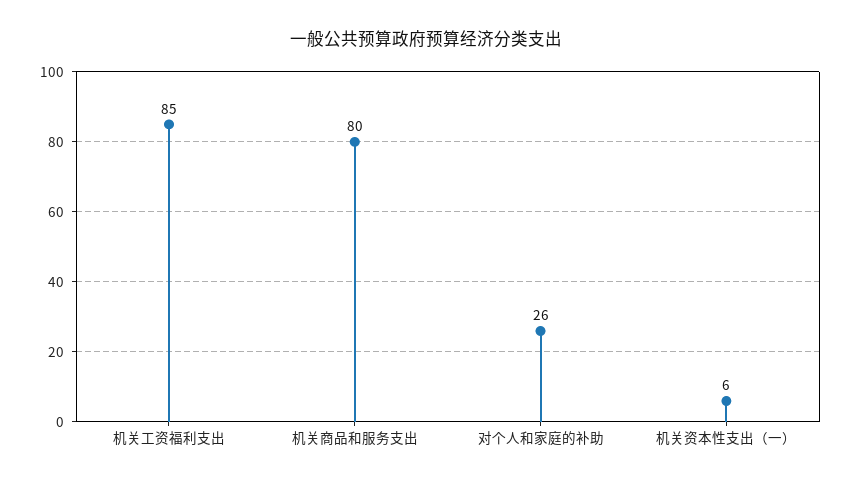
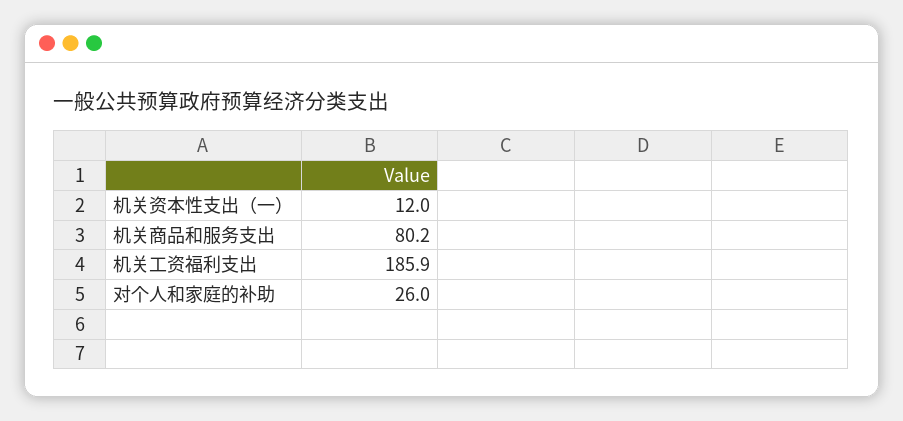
  {
-   "机关工资福利支出": 85,
+   "机关工资福利支出": 185.9,
    "机关商品和服务支出": 80.2,
    "对个人和家庭的补助": 26,
-   "机关资本性支出（一）": 6
+   "机关资本性支出（一）": 12
  }

